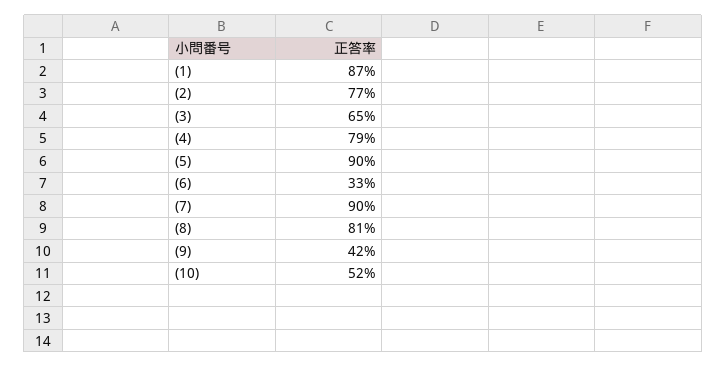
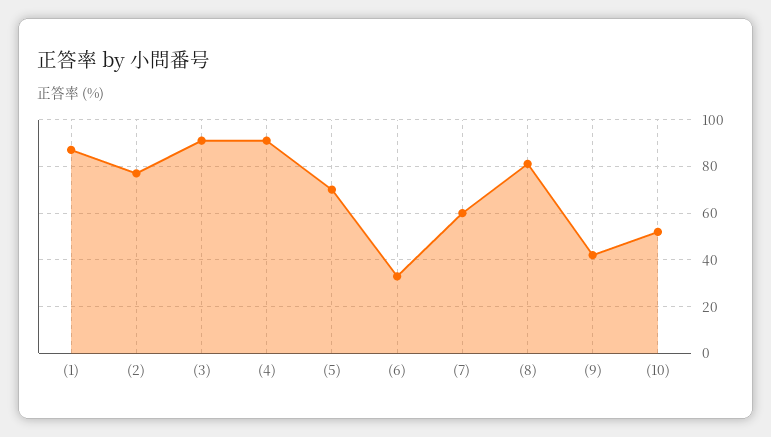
  {
    "(1)": 87,
    "(2)": 77,
-   "(3)": 65,
+   "(3)": 90,
-   "(4)": 79,
+   "(4)": 90,
-   "(5)": 90,
+   "(5)": 70,
    "(6)": 33,
-   "(7)": 90,
+   "(7)": 60,
    "(8)": 81,
    "(9)": 42,
    "(10)": 52
  }

